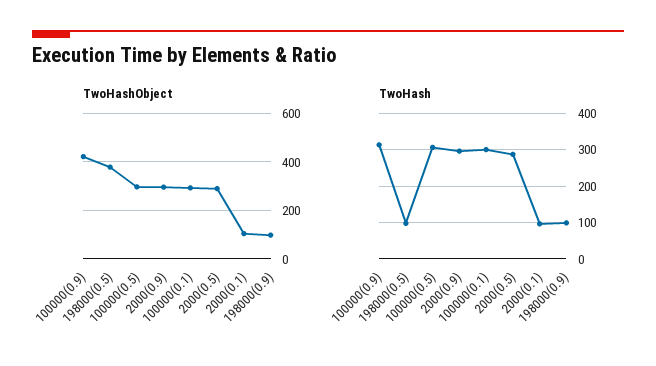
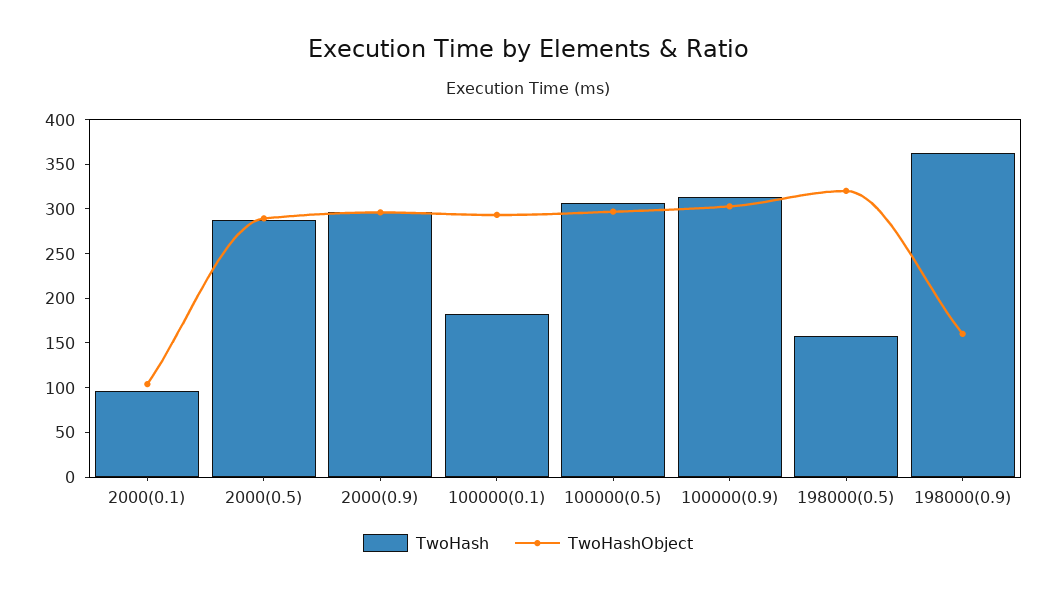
  {
    "TwoHashObject": {
-     "100000(0.9)": 425,
+     "100000(0.9)": 300,
-     "198000(0.5)": 375,
+     "198000(0.5)": 320,
      "100000(0.5)": 300,
      "2000(0.9)": 300,
      "100000(0.1)": 290,
      "2000(0.5)": 290,
      "2000(0.1)": 100,
-     "198000(0.9)": 100
+     "198000(0.9)": 160
    },
    "TwoHash": {
      "100000(0.9)": 310,
-     "198000(0.5)": 100,
+     "198000(0.5)": 160,
      "100000(0.5)": 310,
      "2000(0.9)": 300,
-     "100000(0.1)": 300,
+     "100000(0.1)": 180,
      "2000(0.5)": 290,
      "2000(0.1)": 100,
-     "198000(0.9)": 100
+     "198000(0.9)": 360
    }
  }

